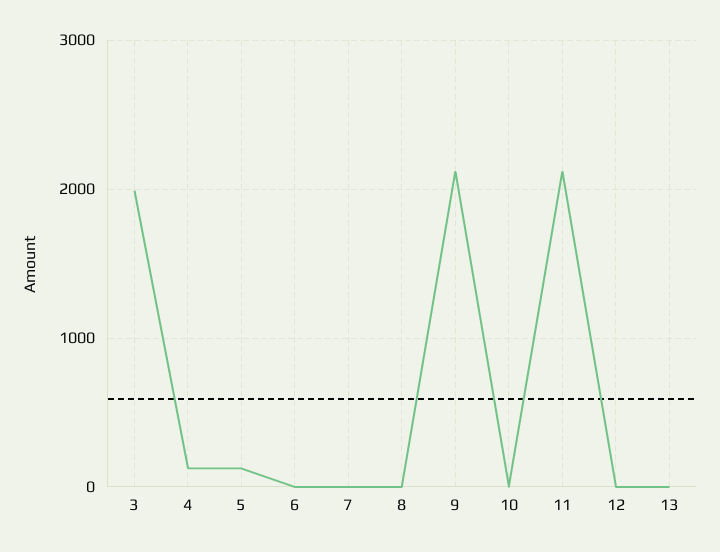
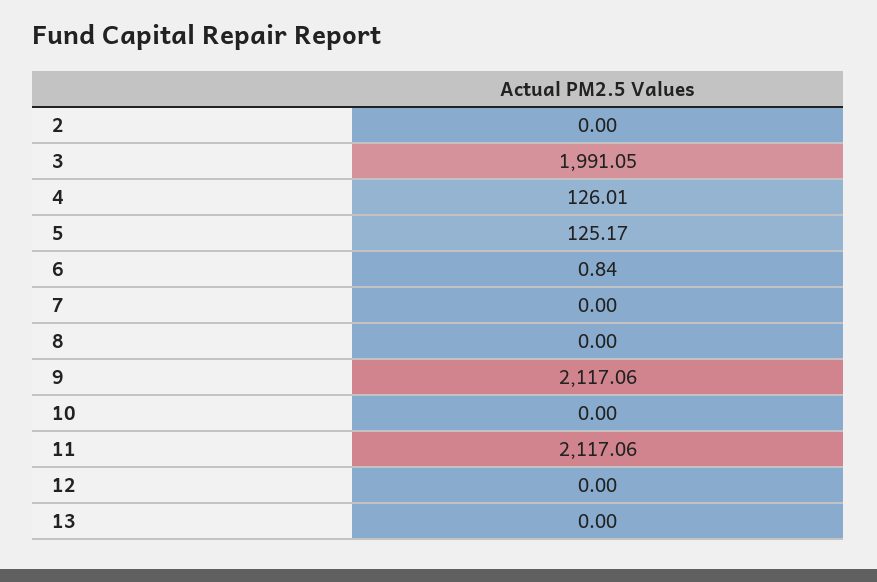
  {
    "3": 1991.05,
    "4": 126.01,
    "5": 125.17,
    "6": 0.84,
    "7": 0,
    "8": 0,
    "9": 2117.06,
    "10": 0,
    "11": 2117.06,
    "12": 0,
-   "13": 0
+   "13": 0,
+   "2": 0
  }

